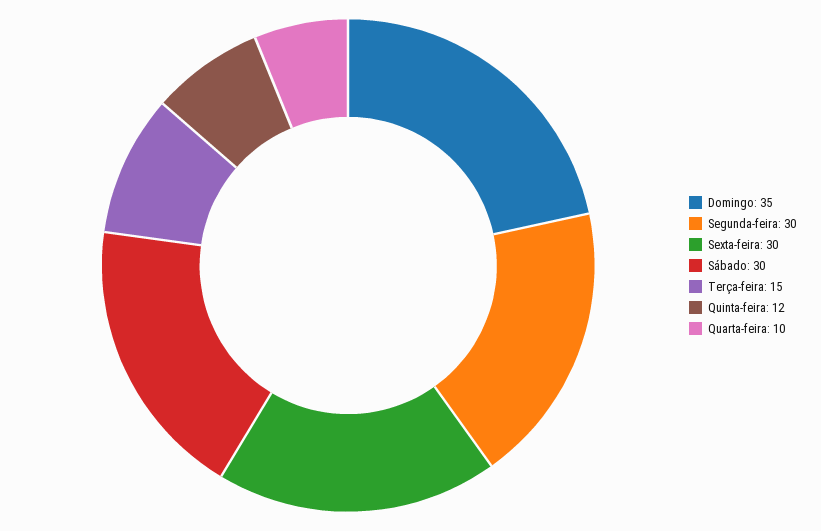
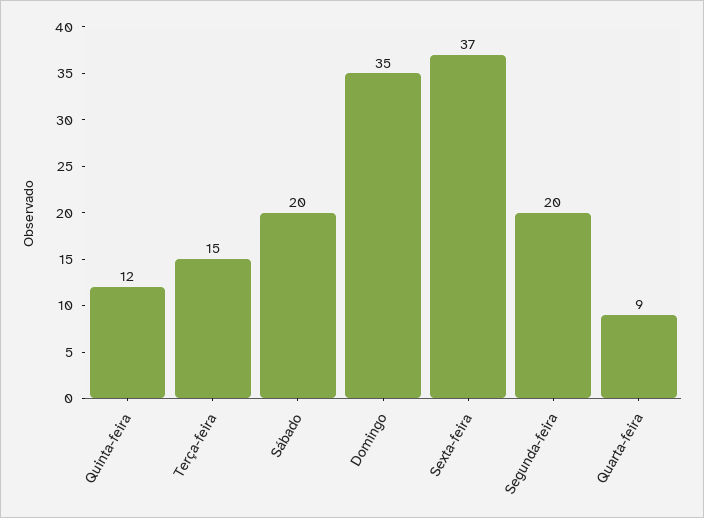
  {
    "Domingo": 35,
-   "Segunda-feira": 30,
+   "Segunda-feira": 20,
-   "Sexta-feira": 30,
+   "Sexta-feira": 37,
-   "Sábado": 30,
+   "Sábado": 20,
    "Terça-feira": 15,
    "Quinta-feira": 12,
-   "Quarta-feira": 10
+   "Quarta-feira": 9
  }

